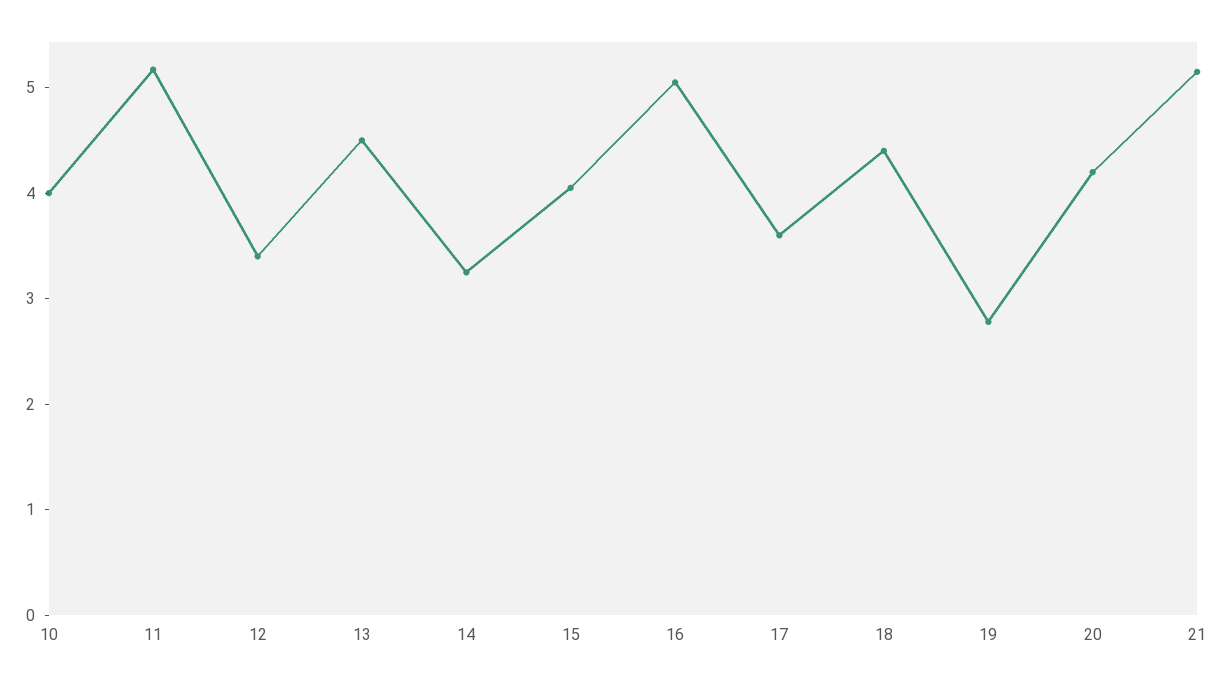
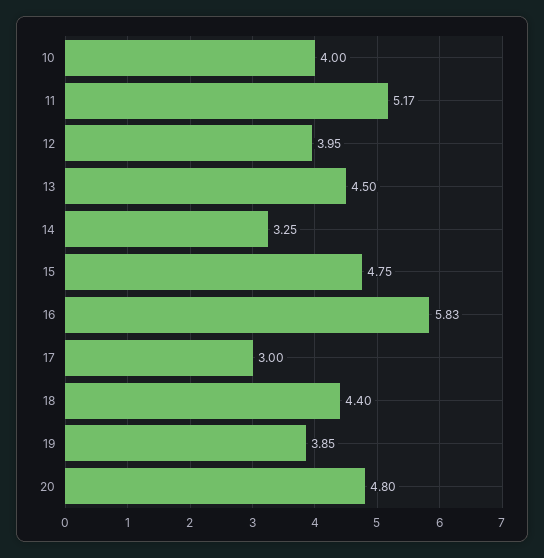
  {
    "10": 4,
    "11": 5.17,
-   "12": 3.4,
+   "12": 3.95,
    "13": 4.5,
    "14": 3.25,
-   "15": 4,
+   "15": 4.75,
-   "16": 5,
+   "16": 5.83,
-   "17": 3.6,
+   "17": 3,
    "18": 4.4,
-   "19": 2.8,
+   "19": 3.85,
-   "20": 4.2,
+   "20": 4.8
-   "21": 5.2
  }

